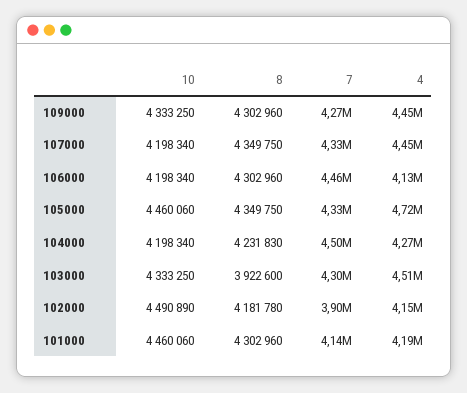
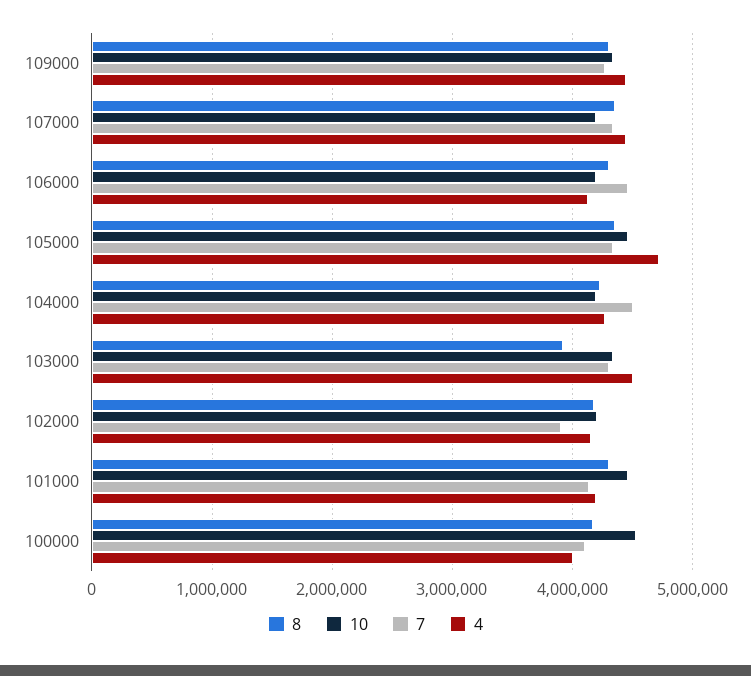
  {
    "10": {
      "109000": 4333250,
      "107000": 4198340,
      "106000": 4198340,
      "105000": 4460060,
      "104000": 4198340,
      "103000": 4333250,
-     "102000": 4490890,
+     "102000": 4200000,
-     "101000": 4460060
+     "101000": 4460060,
+     "100000": 4500000
    },
    "8": {
      "109000": 4302960,
      "107000": 4349750,
      "106000": 4302960,
      "105000": 4349750,
      "104000": 4231830,
      "103000": 3922600,
      "102000": 4181780,
-     "101000": 4302960
+     "101000": 4302960,
+     "100000": 4200000
    },
    "7": {
      "109000": 4270000,
      "107000": 4330000,
      "106000": 4460000,
      "105000": 4330000,
      "104000": 4500000,
      "103000": 4300000,
      "102000": 3900000,
-     "101000": 4140000
+     "101000": 4140000,
+     "100000": 4100000
    },
    "4": {
      "109000": 4450000,
      "107000": 4450000,
      "106000": 4130000,
      "105000": 4720000,
      "104000": 4270000,
      "103000": 4510000,
      "102000": 4150000,
-     "101000": 4190000
+     "101000": 4190000,
+     "100000": 4000000
    }
  }

